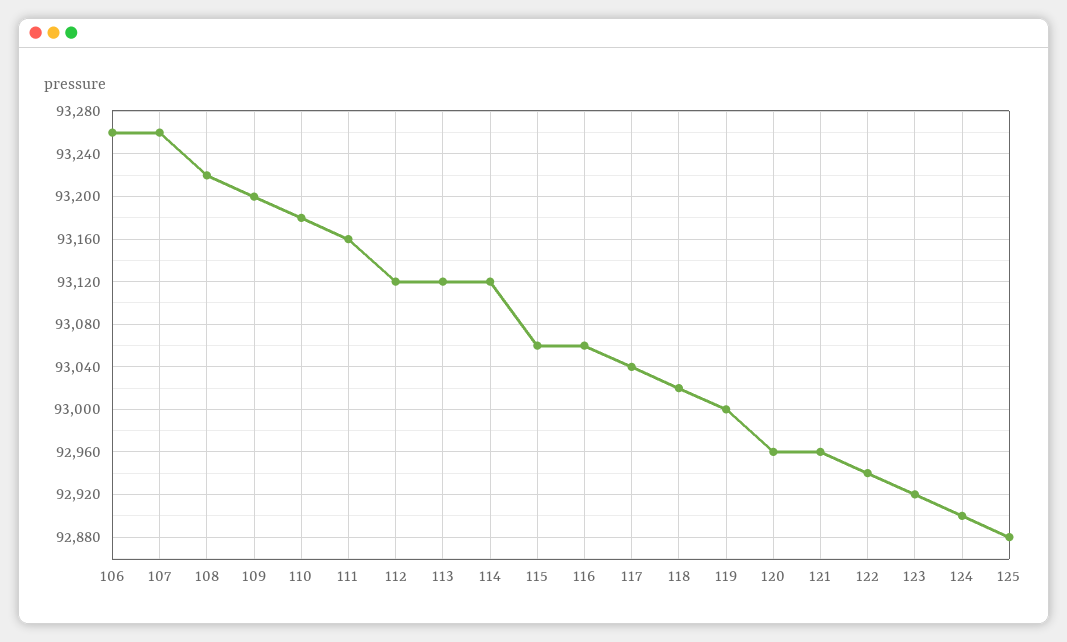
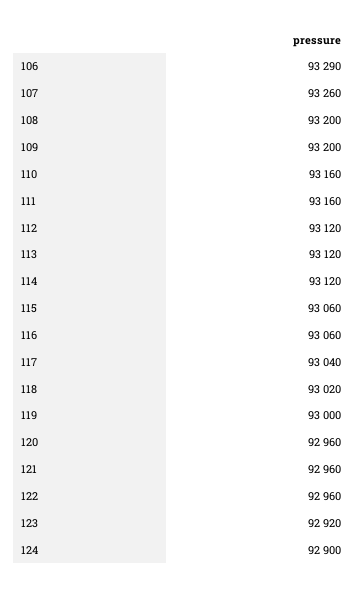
  {
-   "106": 93260,
+   "106": 93290,
    "107": 93260,
-   "108": 93220,
+   "108": 93200,
    "109": 93200,
-   "110": 93180,
+   "110": 93160,
    "111": 93160,
    "112": 93120,
    "113": 93120,
    "114": 93120,
    "115": 93060,
    "116": 93060,
    "117": 93040,
    "118": 93020,
    "119": 93000,
    "120": 92960,
    "121": 92960,
-   "122": 92940,
+   "122": 92960,
    "123": 92920,
-   "124": 92900,
+   "124": 92900
-   "125": 92880
  }

